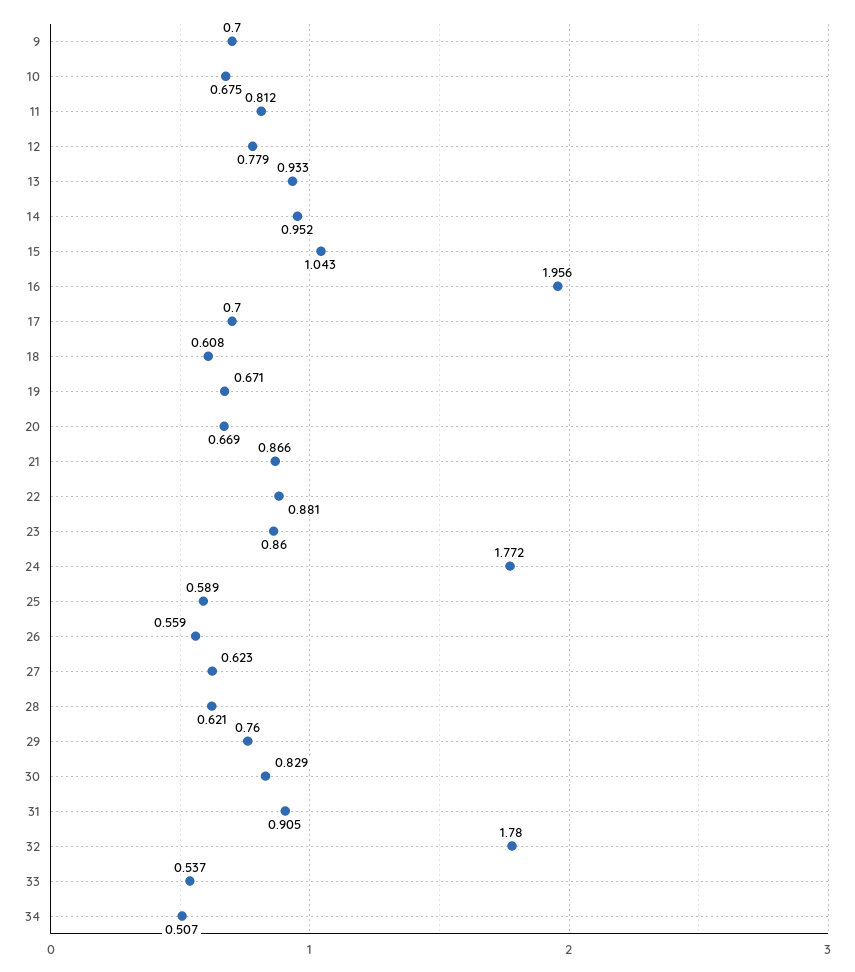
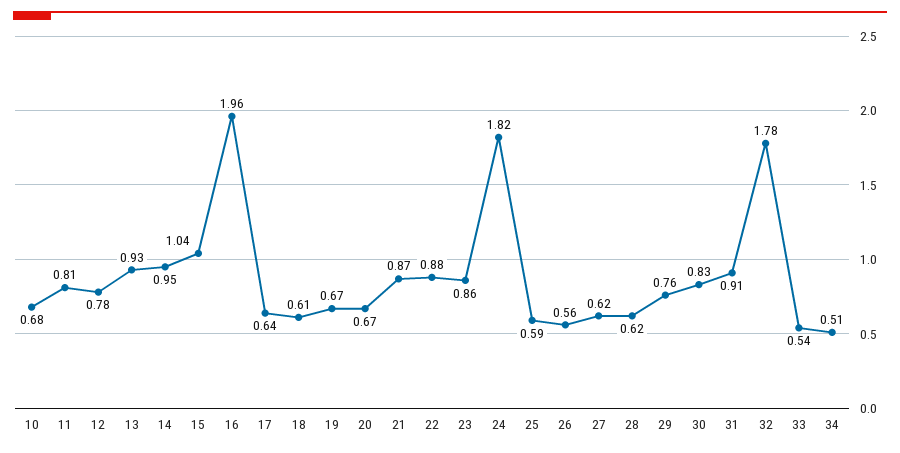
  {
-   "9": 0.7,
    "10": 0.675,
    "11": 0.812,
    "12": 0.779,
    "13": 0.933,
    "14": 0.952,
    "15": 1.043,
    "16": 1.956,
-   "17": 0.7,
+   "17": 0.64,
    "18": 0.608,
    "19": 0.671,
    "20": 0.669,
    "21": 0.866,
    "22": 0.881,
    "23": 0.86,
-   "24": 1.772,
+   "24": 1.82,
    "25": 0.589,
    "26": 0.559,
    "27": 0.623,
    "28": 0.621,
    "29": 0.76,
    "30": 0.829,
    "31": 0.905,
    "32": 1.78,
    "33": 0.537,
    "34": 0.507
  }

